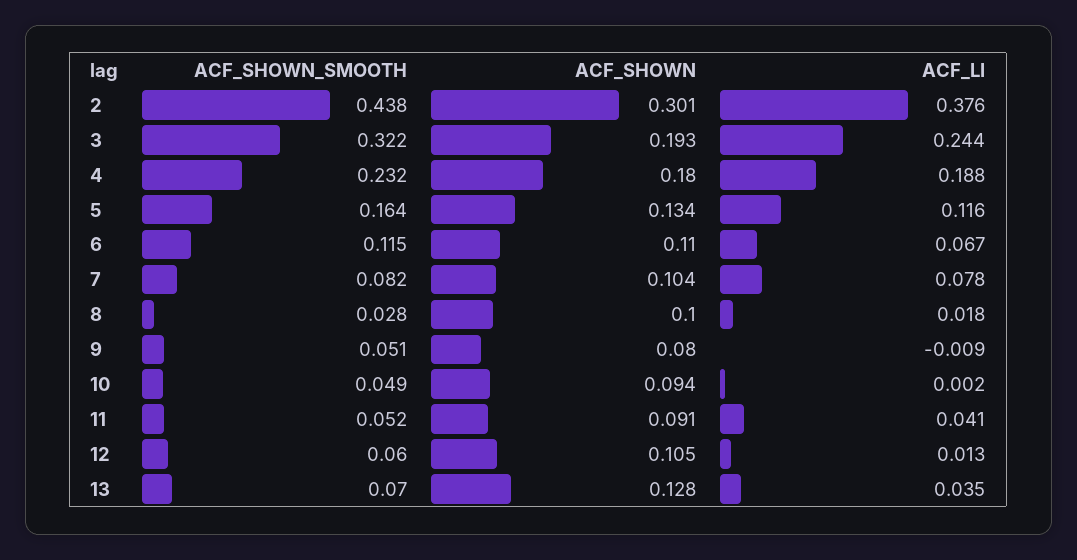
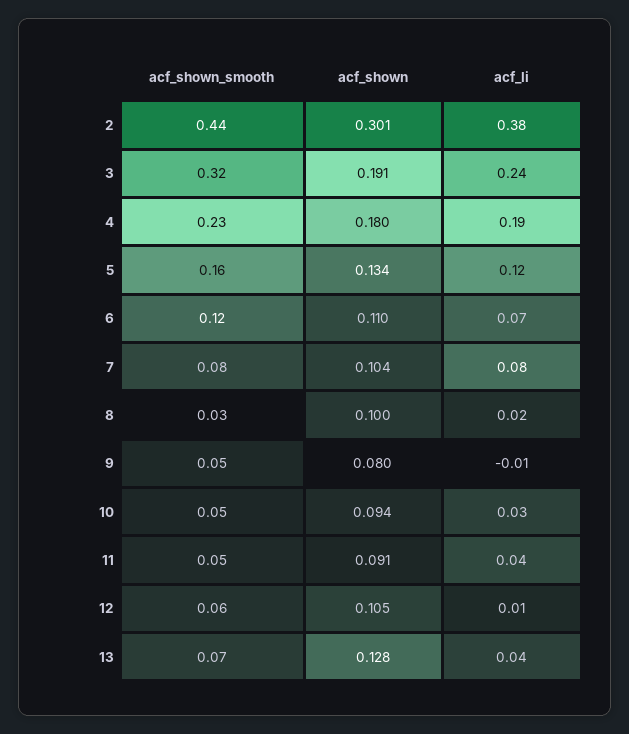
  {
    "ACF_SHOWN_SMOOTH": {
      "2": 0.438,
      "3": 0.322,
      "4": 0.232,
      "5": 0.164,
      "6": 0.115,
      "7": 0.082,
      "8": 0.028,
      "9": 0.051,
      "10": 0.049,
      "11": 0.052,
      "12": 0.06,
      "13": 0.07
    },
    "ACF_SHOWN": {
      "2": 0.301,
-     "3": 0.193,
+     "3": 0.191,
      "4": 0.18,
      "5": 0.134,
      "6": 0.11,
      "7": 0.104,
      "8": 0.1,
      "9": 0.08,
      "10": 0.094,
      "11": 0.091,
      "12": 0.105,
      "13": 0.128
    },
    "ACF_LI": {
      "2": 0.376,
      "3": 0.244,
      "4": 0.188,
      "5": 0.116,
      "6": 0.067,
      "7": 0.078,
      "8": 0.018,
      "9": -0.009,
-     "10": 0.002,
+     "10": 0.03,
      "11": 0.041,
      "12": 0.013,
      "13": 0.035
    }
  }

